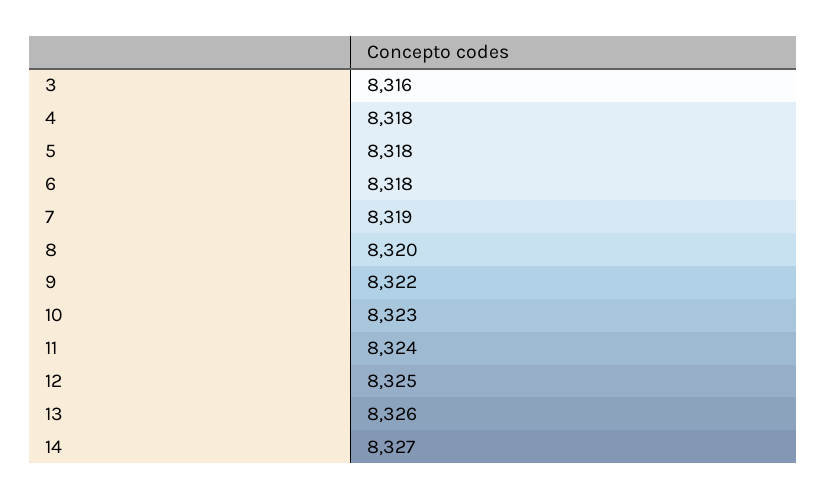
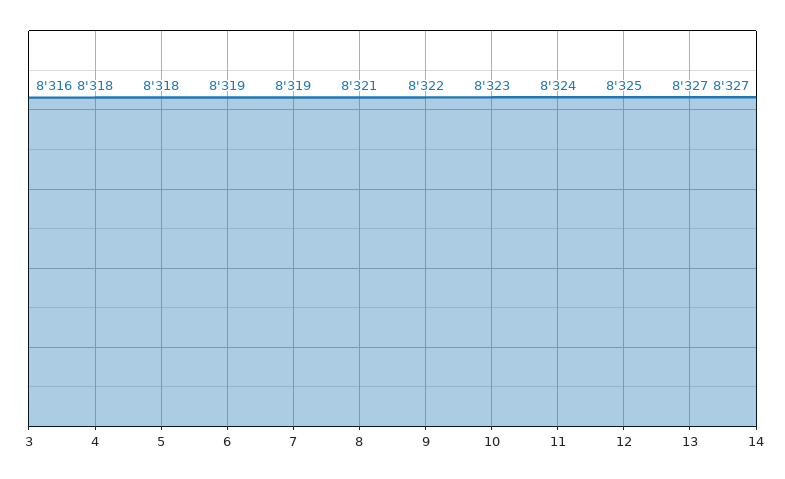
  {
    "3": 8316,
    "4": 8318,
    "5": 8318,
-   "6": 8318,
+   "6": 8319,
    "7": 8319,
-   "8": 8320,
+   "8": 8321,
    "9": 8322,
    "10": 8323,
    "11": 8324,
    "12": 8325,
-   "13": 8326,
+   "13": 8327,
    "14": 8327
  }

